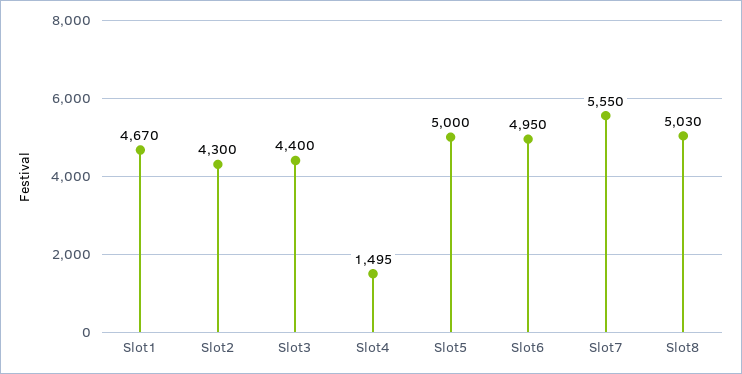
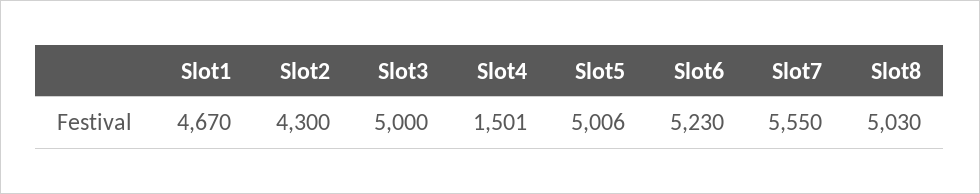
  {
    "Slot1": 4670,
    "Slot2": 4300,
-   "Slot3": 4400,
+   "Slot3": 5000,
-   "Slot4": 1495,
+   "Slot4": 1501,
-   "Slot5": 5000,
+   "Slot5": 5006,
-   "Slot6": 4950,
+   "Slot6": 5230,
    "Slot7": 5550,
    "Slot8": 5030
  }

